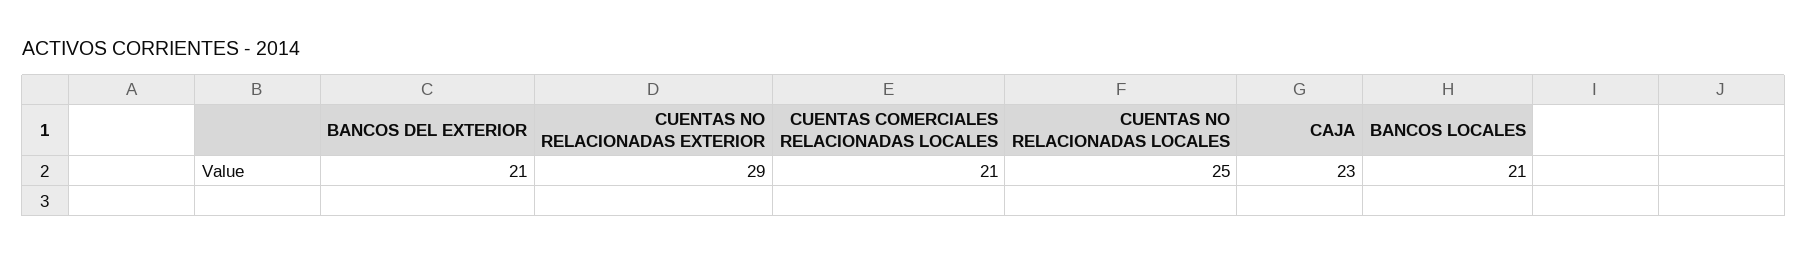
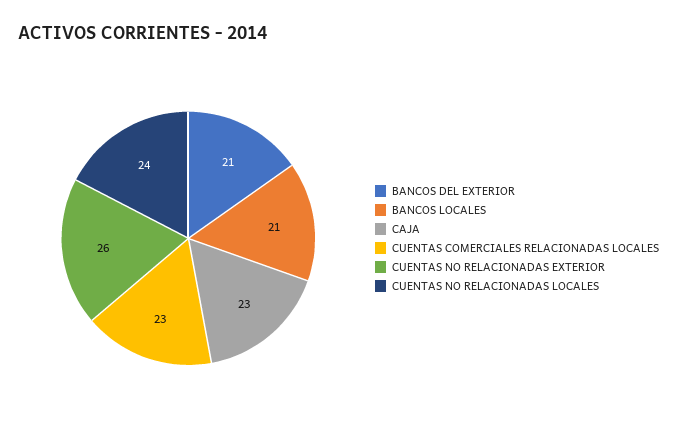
  {
    "BANCOS DEL EXTERIOR": 21,
-   "CUENTAS NO RELACIONADAS EXTERIOR": 29,
+   "CUENTAS NO RELACIONADAS EXTERIOR": 26,
-   "CUENTAS COMERCIALES RELACIONADAS LOCALES": 21,
+   "CUENTAS COMERCIALES RELACIONADAS LOCALES": 23,
-   "CUENTAS NO RELACIONADAS LOCALES": 25,
+   "CUENTAS NO RELACIONADAS LOCALES": 24,
    "CAJA": 23,
    "BANCOS LOCALES": 21
  }

